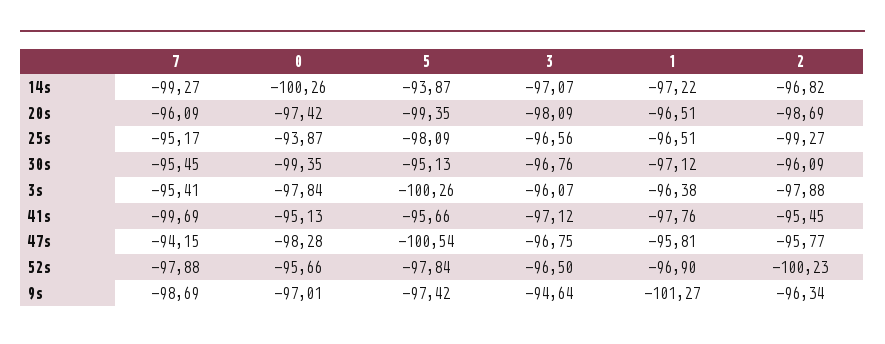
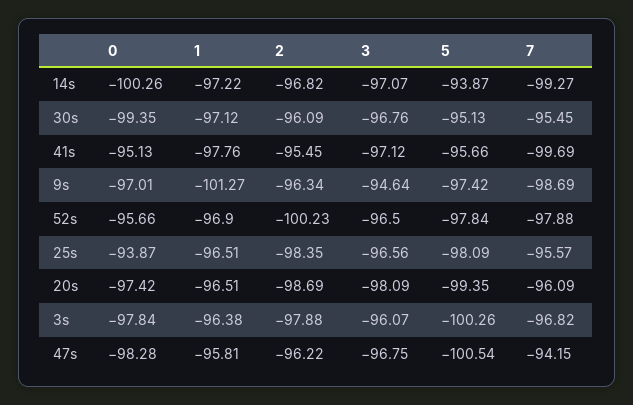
  {
    "7": {
      "14s": -99.27,
      "20s": -96.09,
-     "25s": -95.17,
+     "25s": -95.57,
      "30s": -95.45,
-     "3s": -95.41,
+     "3s": -96.82,
      "41s": -99.69,
      "47s": -94.15,
      "52s": -97.88,
      "9s": -98.69
    },
    "0": {
      "14s": -100.26,
      "20s": -97.42,
      "25s": -93.87,
      "30s": -99.35,
      "3s": -97.84,
      "41s": -95.13,
      "47s": -98.28,
      "52s": -95.66,
      "9s": -97.01
    },
    "5": {
      "14s": -93.87,
      "20s": -99.35,
      "25s": -98.09,
      "30s": -95.13,
      "3s": -100.26,
      "41s": -95.66,
      "47s": -100.54,
      "52s": -97.84,
      "9s": -97.42
    },
    "3": {
      "14s": -97.07,
      "20s": -98.09,
      "25s": -96.56,
      "30s": -96.76,
      "3s": -96.07,
      "41s": -97.12,
      "47s": -96.75,
      "52s": -96.5,
      "9s": -94.64
    },
    "1": {
      "14s": -97.22,
      "20s": -96.51,
      "25s": -96.51,
      "30s": -97.12,
      "3s": -96.38,
      "41s": -97.76,
      "47s": -95.81,
      "52s": -96.9,
      "9s": -101.27
    },
    "2": {
      "14s": -96.82,
      "20s": -98.69,
-     "25s": -99.27,
+     "25s": -98.35,
      "30s": -96.09,
      "3s": -97.88,
      "41s": -95.45,
-     "47s": -95.77,
+     "47s": -96.22,
      "52s": -100.23,
      "9s": -96.34
    }
  }

